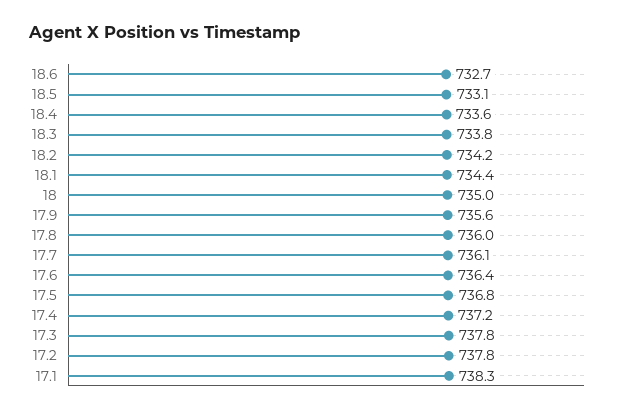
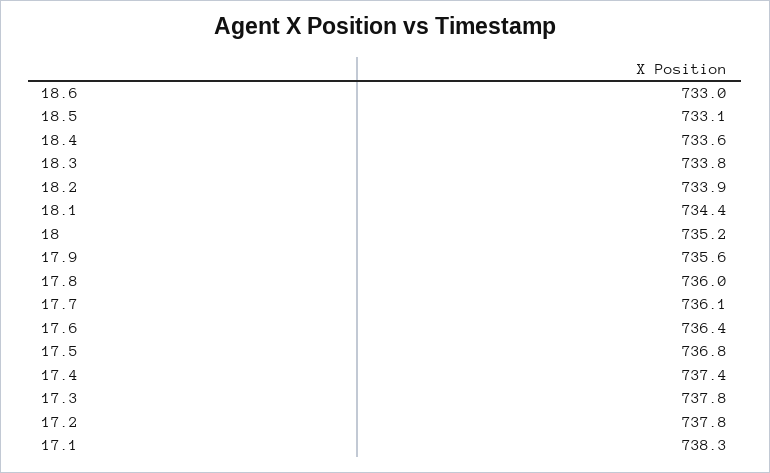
  {
-   "18.6": 732.7,
+   "18.6": 733,
    "18.5": 733.1,
    "18.4": 733.6,
    "18.3": 733.8,
-   "18.2": 734.2,
+   "18.2": 733.9,
    "18.1": 734.4,
-   "18": 735,
+   "18": 735.2,
    "17.9": 735.6,
    "17.8": 736,
    "17.7": 736.1,
    "17.6": 736.4,
    "17.5": 736.8,
-   "17.4": 737.2,
+   "17.4": 737.4,
    "17.3": 737.8,
    "17.2": 737.8,
    "17.1": 738.3
  }

